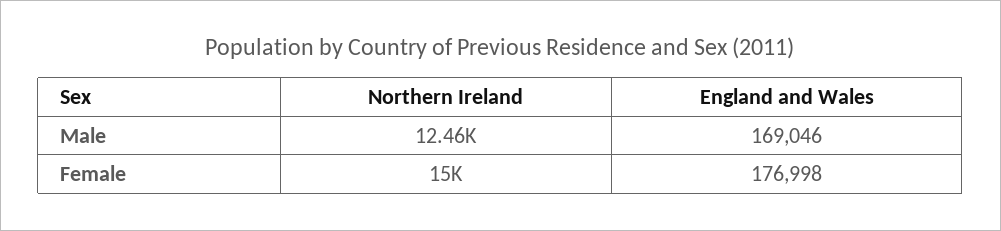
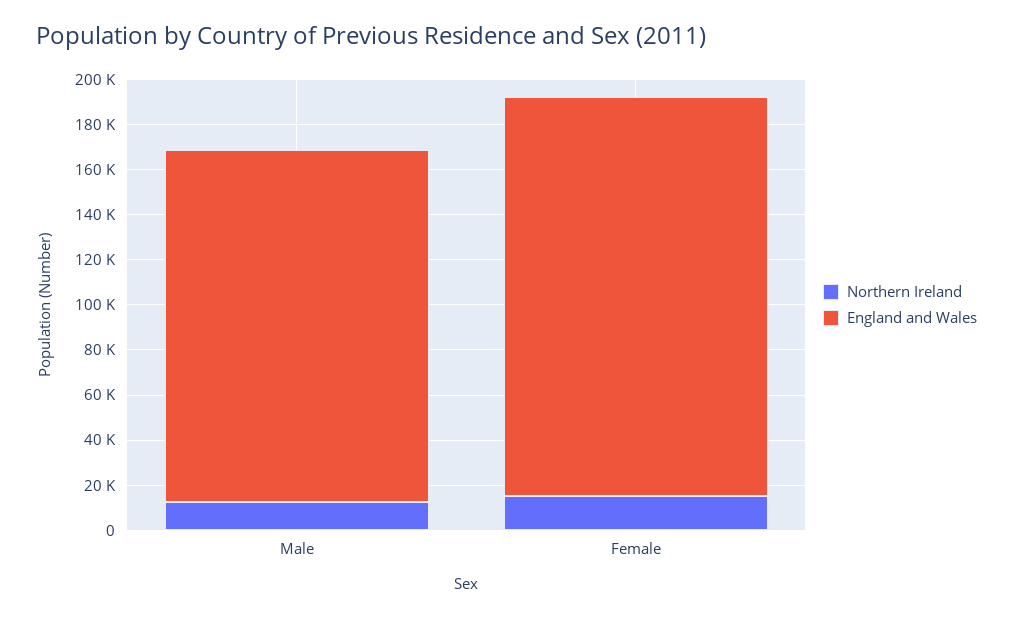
  {
    "Northern Ireland": {
      "Male": 12460,
      "Female": 15000
    },
    "England and Wales": {
-     "Male": 169046,
+     "Male": 155000,
      "Female": 176998
    }
  }

